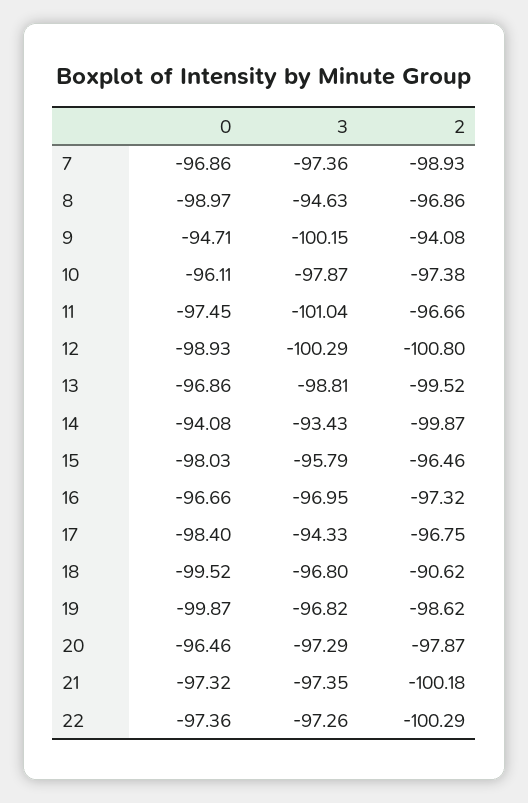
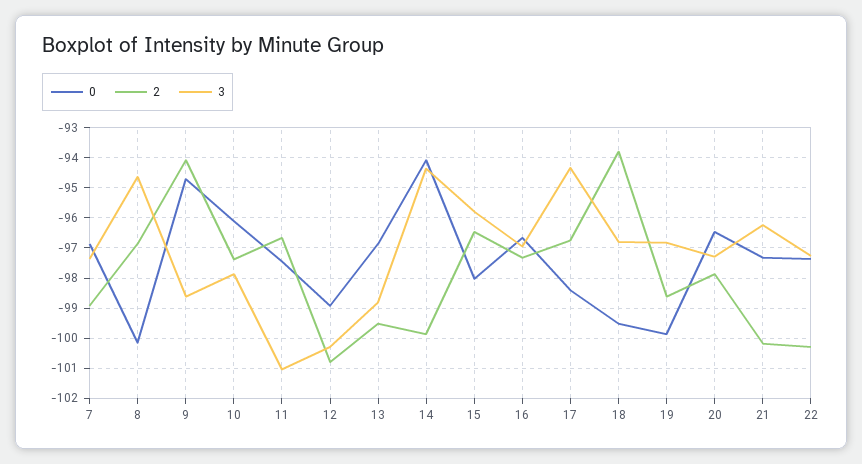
  {
    "0": {
      "7": -96.86,
-     "8": -98.97,
+     "8": -100.2,
      "9": -94.71,
      "10": -96.11,
      "11": -97.45,
      "12": -98.93,
      "13": -96.86,
      "14": -94.08,
      "15": -98.03,
      "16": -96.66,
      "17": -98.4,
      "18": -99.52,
      "19": -99.87,
      "20": -96.46,
      "21": -97.32,
      "22": -97.36
    },
    "3": {
      "7": -97.36,
      "8": -94.63,
-     "9": -100.15,
+     "9": -98.6,
      "10": -97.87,
      "11": -101.04,
      "12": -100.29,
      "13": -98.81,
-     "14": -93.43,
+     "14": -94.4,
      "15": -95.79,
      "16": -96.95,
      "17": -94.33,
      "18": -96.8,
      "19": -96.82,
      "20": -97.29,
-     "21": -97.35,
+     "21": -96.2,
      "22": -97.26
    },
    "2": {
      "7": -98.93,
      "8": -96.86,
      "9": -94.08,
      "10": -97.38,
      "11": -96.66,
      "12": -100.8,
      "13": -99.52,
      "14": -99.87,
      "15": -96.46,
      "16": -97.32,
      "17": -96.75,
-     "18": -90.62,
+     "18": -93.8,
      "19": -98.62,
      "20": -97.87,
      "21": -100.18,
      "22": -100.29
    }
  }

